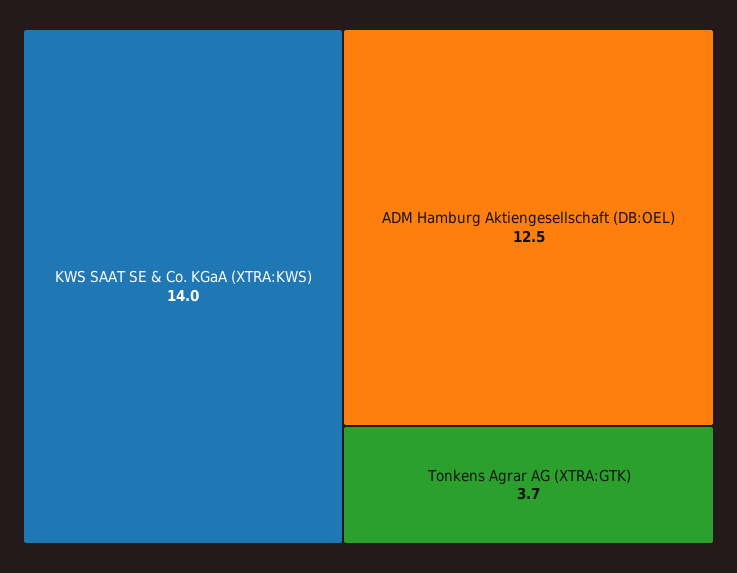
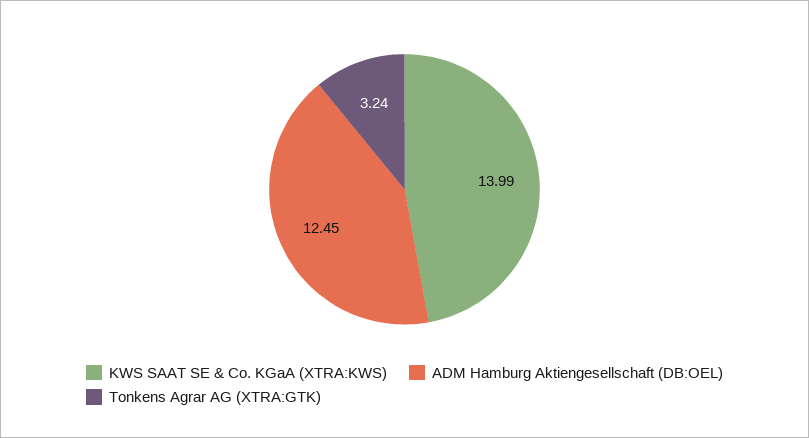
  {
    "KWS SAAT SE & Co. KGaA (XTRA:KWS)": 13.99,
    "ADM Hamburg Aktiengesellschaft (DB:OEL)": 12.45,
-   "Tonkens Agrar AG (XTRA:GTK)": 3.7
+   "Tonkens Agrar AG (XTRA:GTK)": 3.24
  }

